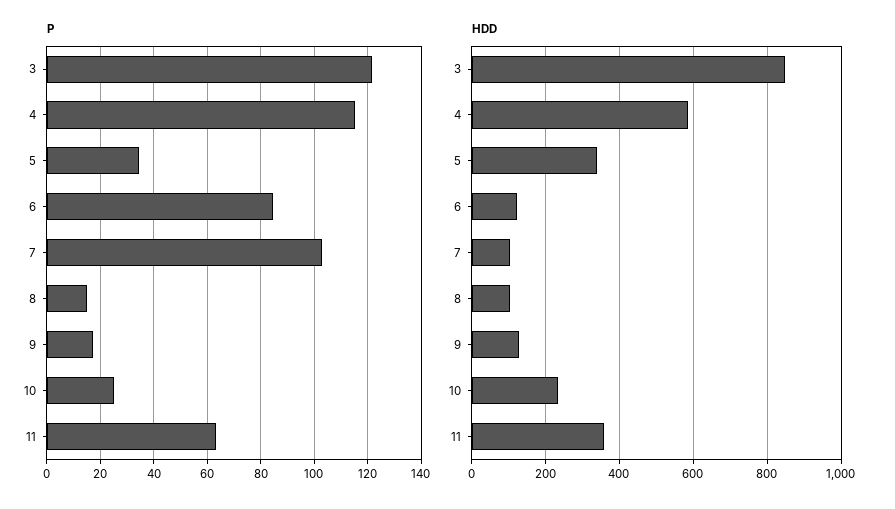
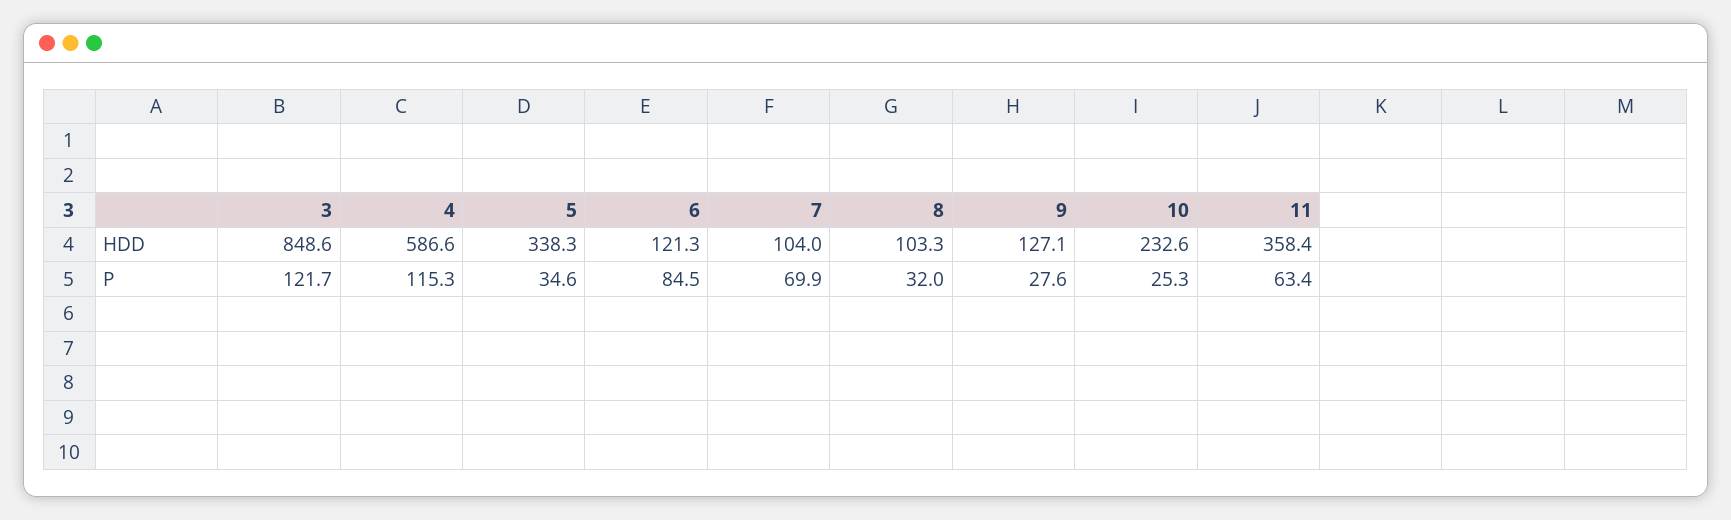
  {
    "P": {
      "3": 121.7,
      "4": 115.3,
      "5": 34.6,
      "6": 84.5,
-     "7": 102.5,
+     "7": 69.9,
-     "8": 15,
+     "8": 32,
-     "9": 17.5,
+     "9": 27.6,
      "10": 25.3,
      "11": 63.4
    },
    "HDD": {
      "3": 848.6,
      "4": 586.6,
      "5": 338.3,
      "6": 121.3,
      "7": 104,
      "8": 103.3,
      "9": 127.1,
      "10": 232.6,
      "11": 358.4
    }
  }

